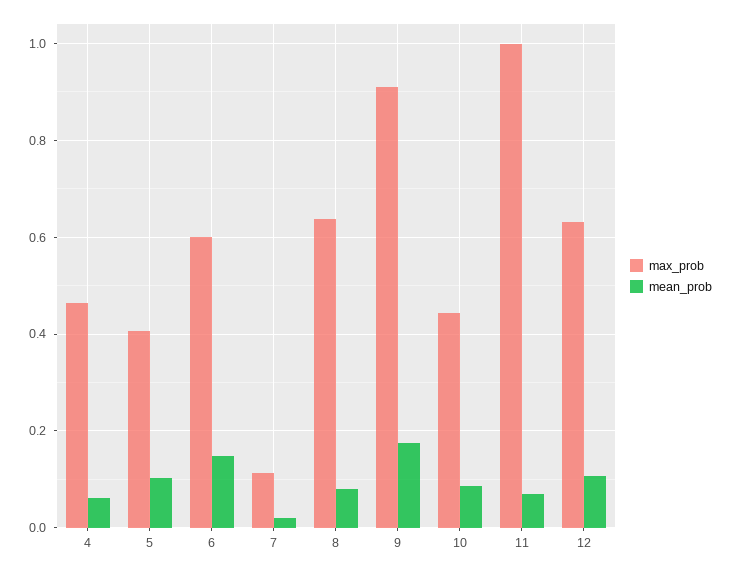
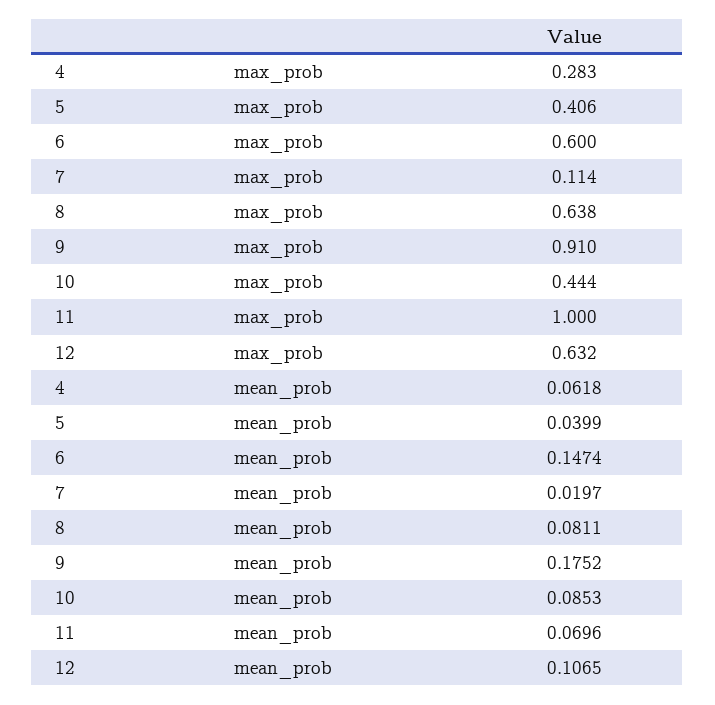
  {
    "max_prob": {
-     "4": 0.46,
+     "4": 0.283,
      "5": 0.406,
      "6": 0.6,
      "7": 0.114,
      "8": 0.638,
      "9": 0.91,
      "10": 0.444,
      "11": 1,
      "12": 0.632
    },
    "mean_prob": {
      "4": 0.0618,
-     "5": 0.1,
+     "5": 0.0399,
      "6": 0.1474,
      "7": 0.0197,
      "8": 0.0811,
      "9": 0.1752,
      "10": 0.0853,
      "11": 0.0696,
      "12": 0.1065
    }
  }

